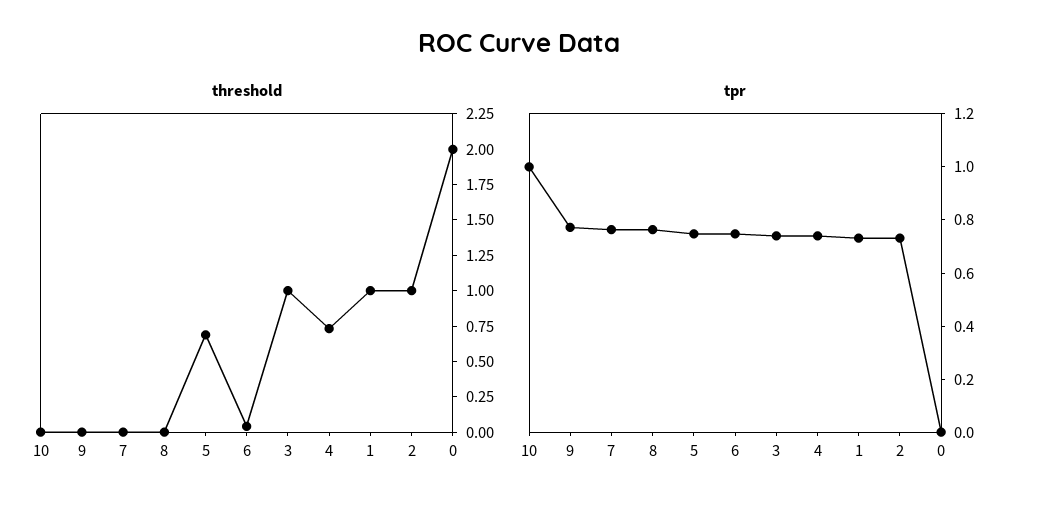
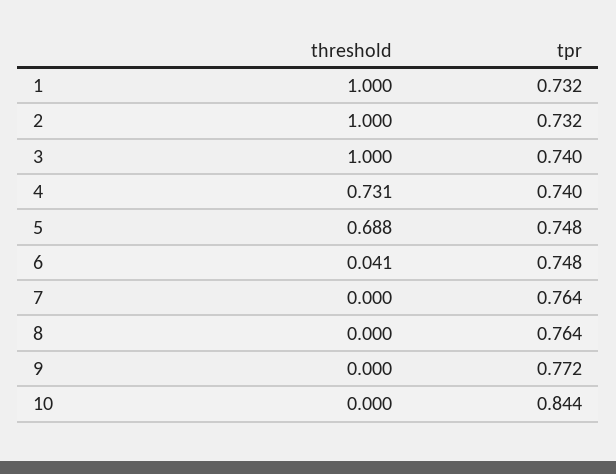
  {
    "threshold": {
      "10": 0,
      "9": 0,
      "7": 0,
      "8": 0,
      "5": 0.688,
      "6": 0.041,
      "3": 1,
      "4": 0.731,
      "1": 1,
-     "2": 1,
+     "2": 1
-     "0": 2
    },
    "tpr": {
-     "10": 1,
+     "10": 0.844,
      "9": 0.772,
      "7": 0.764,
      "8": 0.764,
      "5": 0.748,
      "6": 0.748,
      "3": 0.74,
      "4": 0.74,
      "1": 0.732,
-     "2": 0.732,
+     "2": 0.732
-     "0": 0
    }
  }

